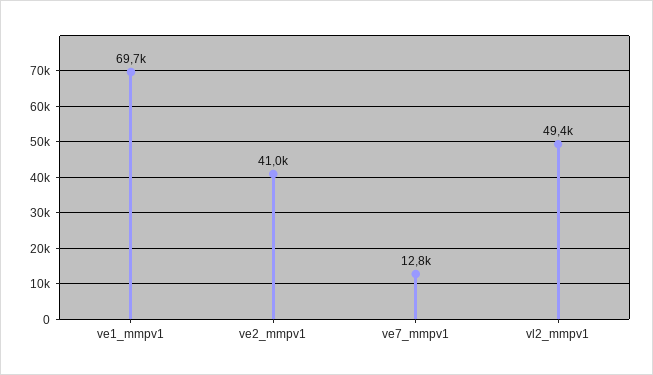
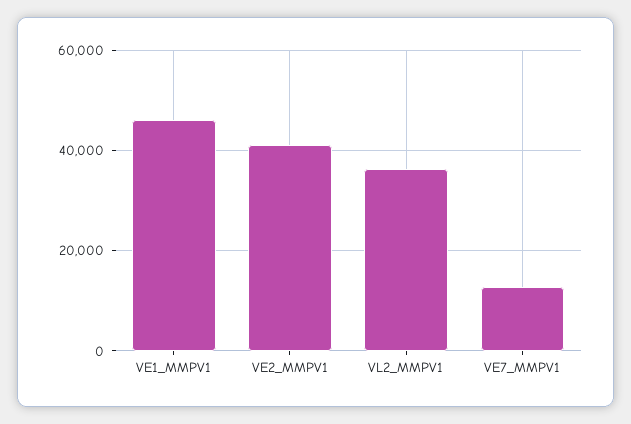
  {
-   "ve1_mmpv1": 69700,
+   "ve1_mmpv1": 46000,
    "ve2_mmpv1": 41000,
    "ve7_mmpv1": 12800,
-   "vl2_mmpv1": 49400
+   "vl2_mmpv1": 36000
  }

